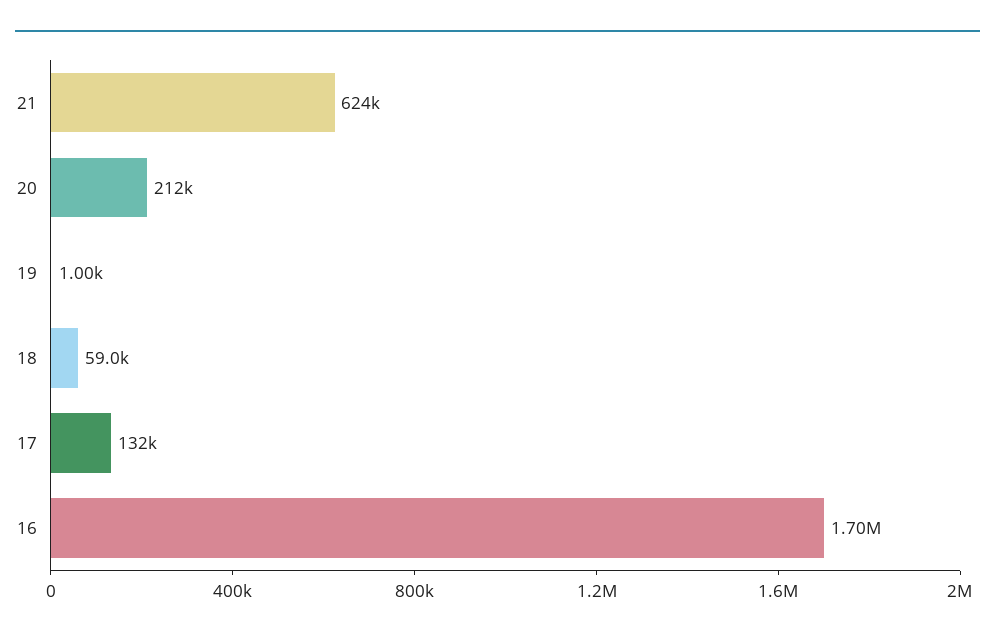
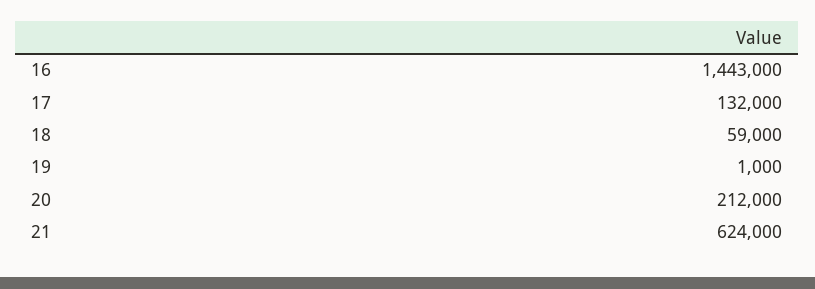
  {
    "21": 624000,
    "20": 212000,
    "19": 1000,
    "18": 59000,
    "17": 132000,
-   "16": 1700000
+   "16": 1443000
  }

